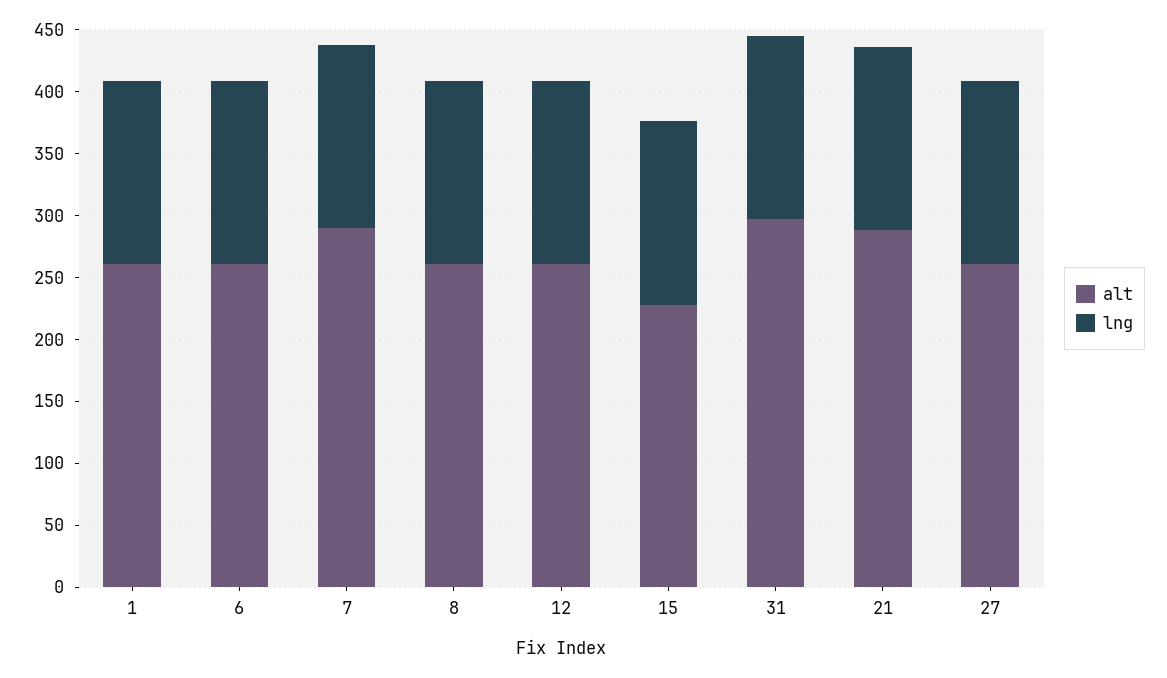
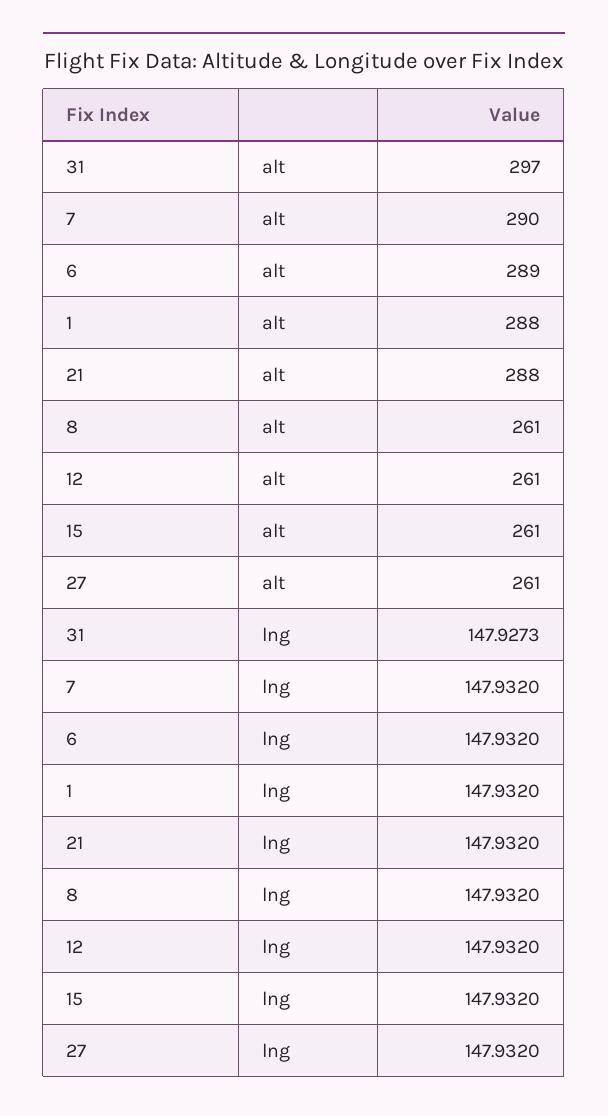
  {
    "alt": {
-     "1": 260,
+     "1": 288,
-     "6": 260,
+     "6": 289,
      "7": 290,
      "8": 261,
      "12": 261,
-     "15": 230,
+     "15": 261,
      "31": 297,
      "21": 288,
      "27": 261
    },
    "lng": {
      "1": 147.932,
      "6": 147.932,
      "7": 147.932,
      "8": 147.932,
      "12": 147.932,
      "15": 147.932,
      "31": 147.9273,
      "21": 147.932,
      "27": 147.932
    }
  }

